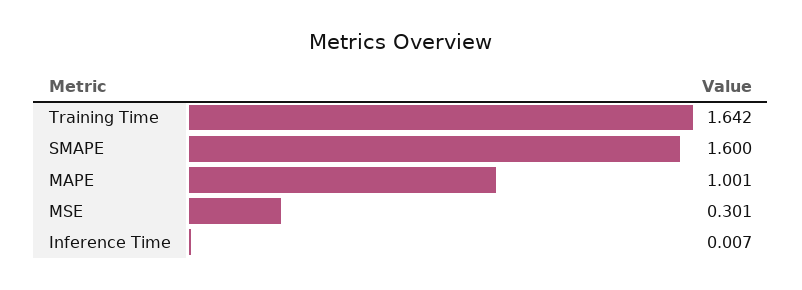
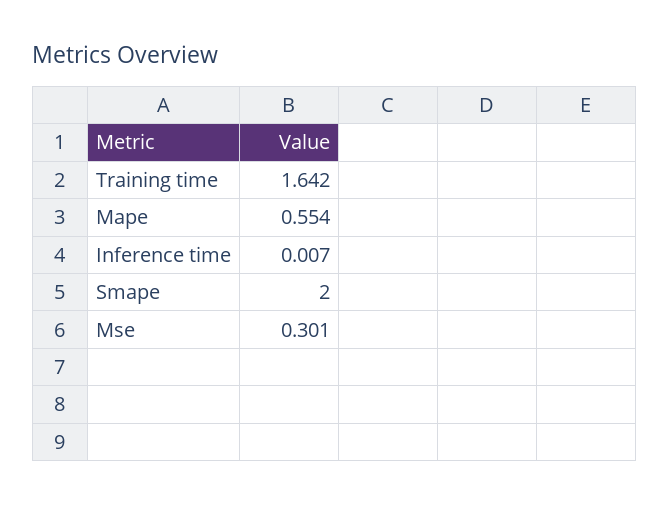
  {
    "Training Time": 1.642,
-   "SMAPE": 1.6,
+   "SMAPE": 2,
-   "MAPE": 1.001,
+   "MAPE": 0.554,
    "MSE": 0.301,
    "Inference Time": 0.007
  }

